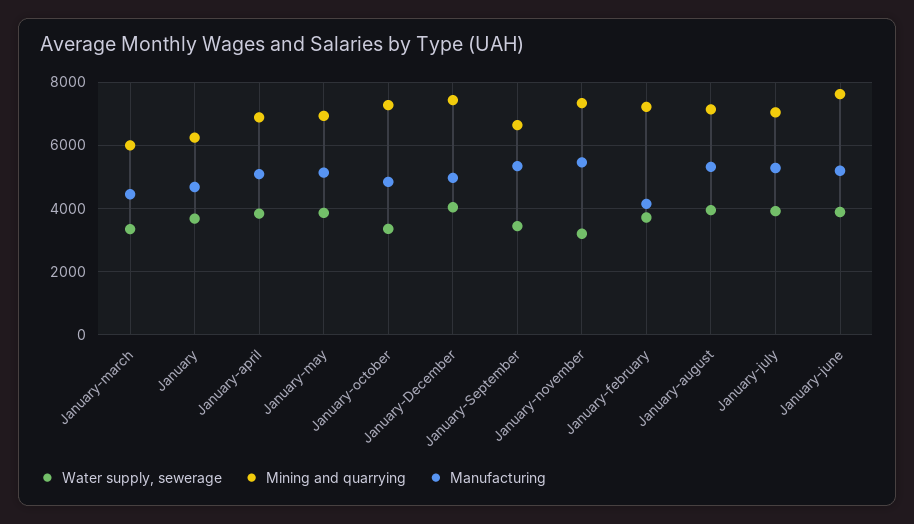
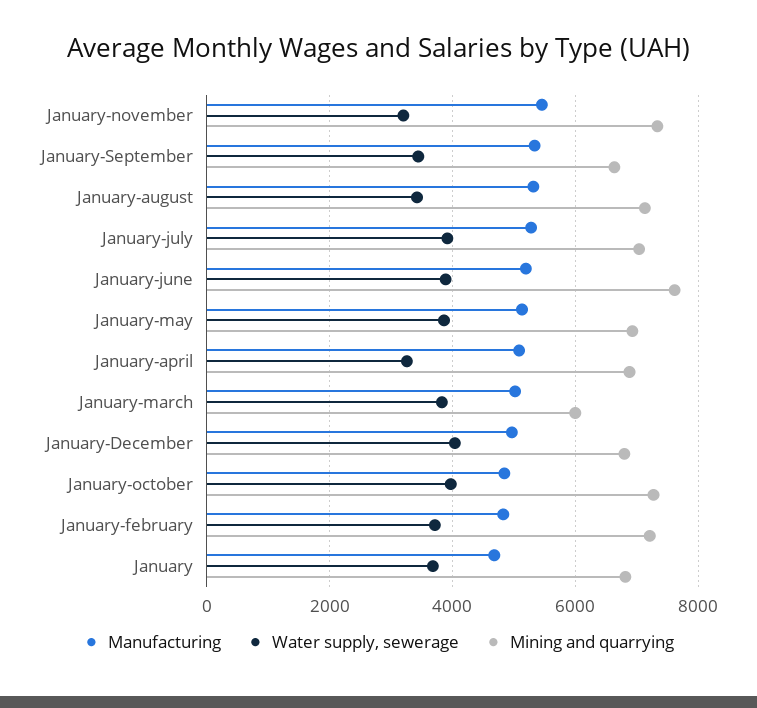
  {
    "Water supply, sewerage": {
-     "January-march": 3400,
+     "January-march": 3800,
      "January": 3600,
-     "January-april": 3800,
+     "January-april": 3200,
      "January-may": 3800,
-     "January-october": 3400,
+     "January-october": 4000,
      "January-December": 4000,
      "January-September": 3400,
      "January-november": 3200,
      "January-february": 3800,
-     "January-august": 4000,
+     "January-august": 3400,
      "January-july": 4000,
      "January-june": 3800
    },
    "Mining and quarrying": {
      "January-march": 6000,
-     "January": 6200,
+     "January": 6800,
      "January-april": 6800,
      "January-may": 7000,
      "January-october": 7200,
-     "January-December": 7400,
+     "January-December": 6800,
      "January-September": 6600,
      "January-november": 7400,
      "January-february": 7200,
      "January-august": 7200,
      "January-july": 7000,
      "January-june": 7600
    },
    "Manufacturing": {
-     "January-march": 4400,
+     "January-march": 5000,
      "January": 4600,
      "January-april": 5000,
      "January-may": 5200,
      "January-october": 4800,
      "January-December": 5000,
      "January-September": 5400,
      "January-november": 5400,
-     "January-february": 4200,
+     "January-february": 4800,
      "January-august": 5400,
      "January-july": 5200,
      "January-june": 5200
    }
  }

